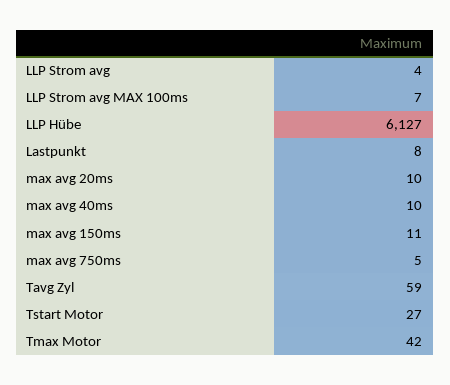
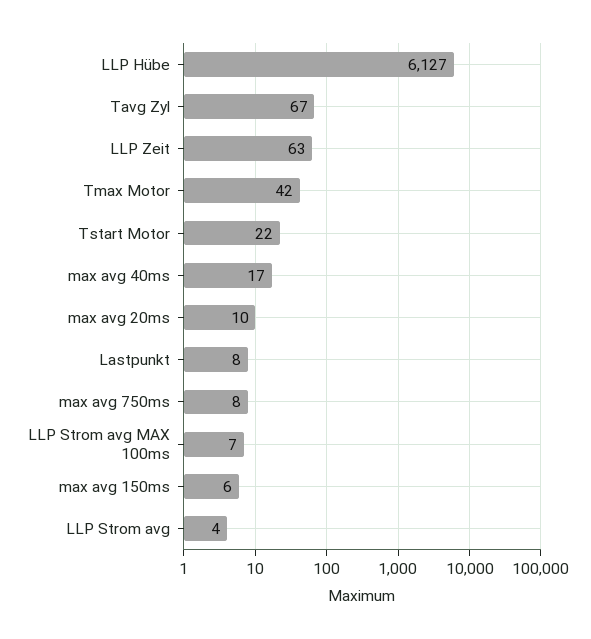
  {
    "LLP Strom avg": 4,
    "LLP Strom avg MAX 100ms": 7,
    "LLP Hübe": 6127,
    "Lastpunkt": 8,
    "max avg 20ms": 10,
-   "max avg 40ms": 10,
+   "max avg 40ms": 17,
-   "max avg 150ms": 11,
+   "max avg 150ms": 6,
-   "max avg 750ms": 5,
+   "max avg 750ms": 8,
-   "Tavg Zyl": 59,
+   "Tavg Zyl": 67,
-   "Tstart Motor": 27,
+   "Tstart Motor": 22,
-   "Tmax Motor": 42
+   "Tmax Motor": 42,
+   "LLP Zeit": 63
  }

